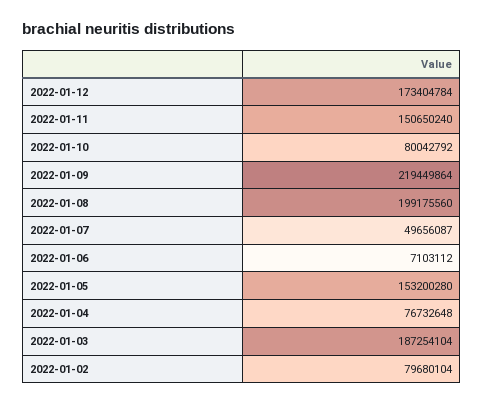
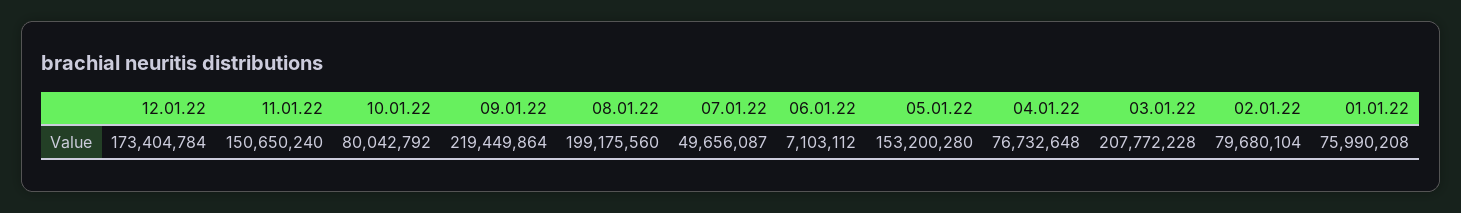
  {
    "2022-01-12": 173404784,
    "2022-01-11": 150650240,
    "2022-01-10": 80042792,
    "2022-01-09": 219449864,
    "2022-01-08": 199175560,
    "2022-01-07": 49656087,
    "2022-01-06": 7103112,
    "2022-01-05": 153200280,
    "2022-01-04": 76732648,
-   "2022-01-03": 187254104,
+   "2022-01-03": 207772228,
-   "2022-01-02": 79680104
+   "2022-01-02": 79680104,
+   "01.01.22": 75990208
  }

